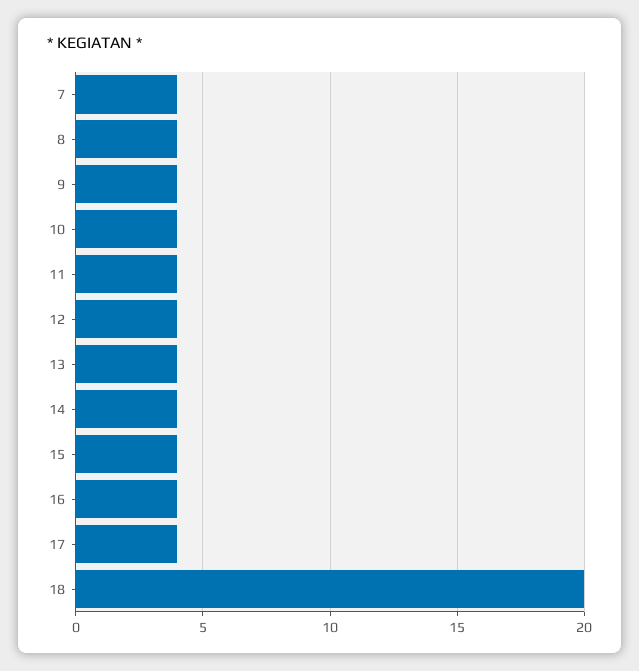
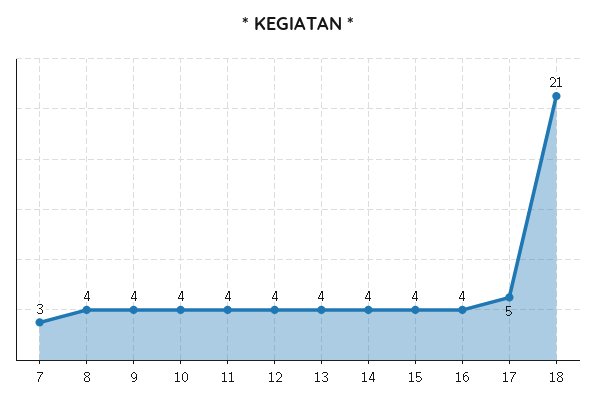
  {
-   "7": 4,
+   "7": 3,
    "8": 4,
    "9": 4,
    "10": 4,
    "11": 4,
    "12": 4,
    "13": 4,
    "14": 4,
    "15": 4,
    "16": 4,
-   "17": 4,
+   "17": 5,
-   "18": 20
+   "18": 21
  }

